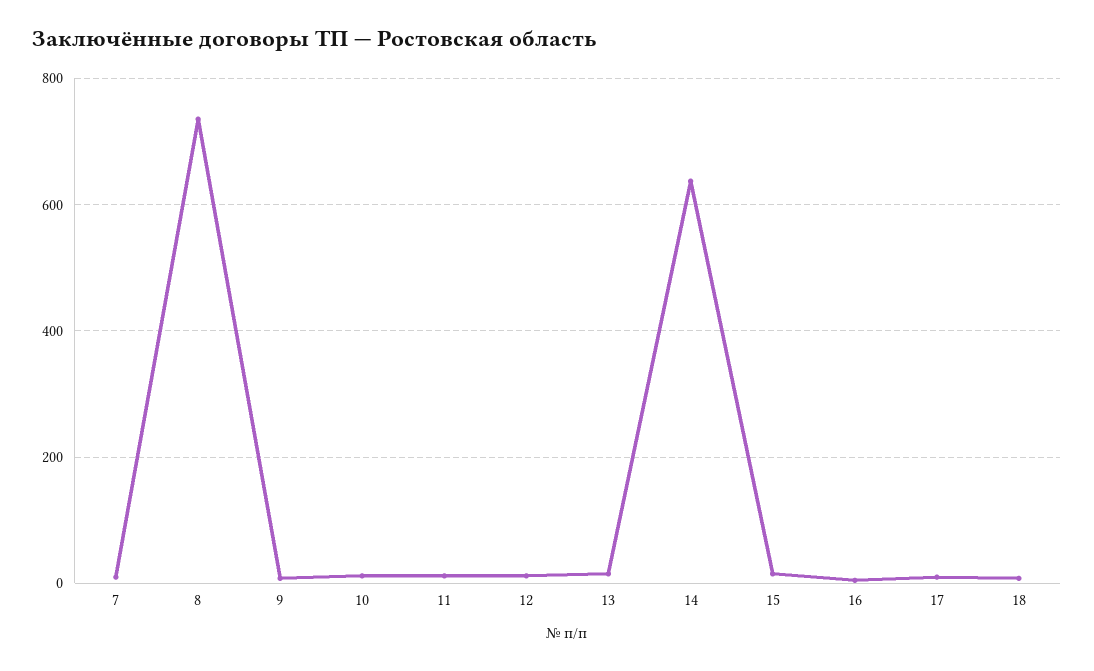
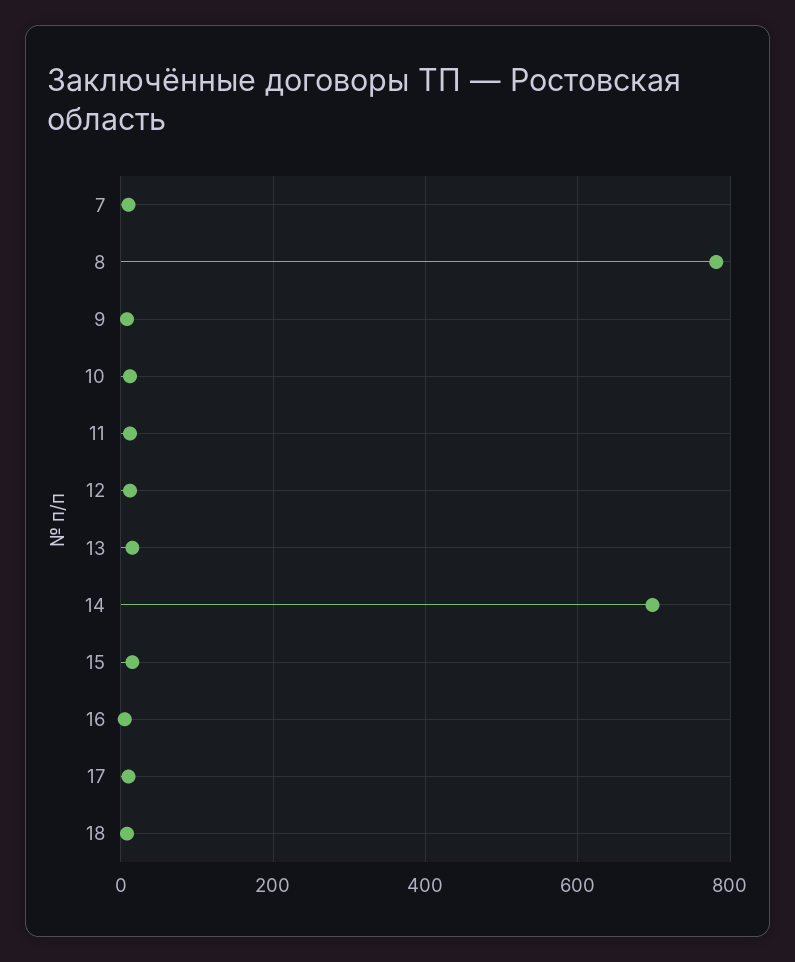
  {
    "7": 20,
-   "8": 740,
+   "8": 780,
    "9": 0,
    "10": 20,
    "11": 20,
    "12": 20,
    "13": 20,
-   "14": 640,
+   "14": 700,
    "15": 20,
    "16": 0,
    "17": 20,
    "18": 0
  }

